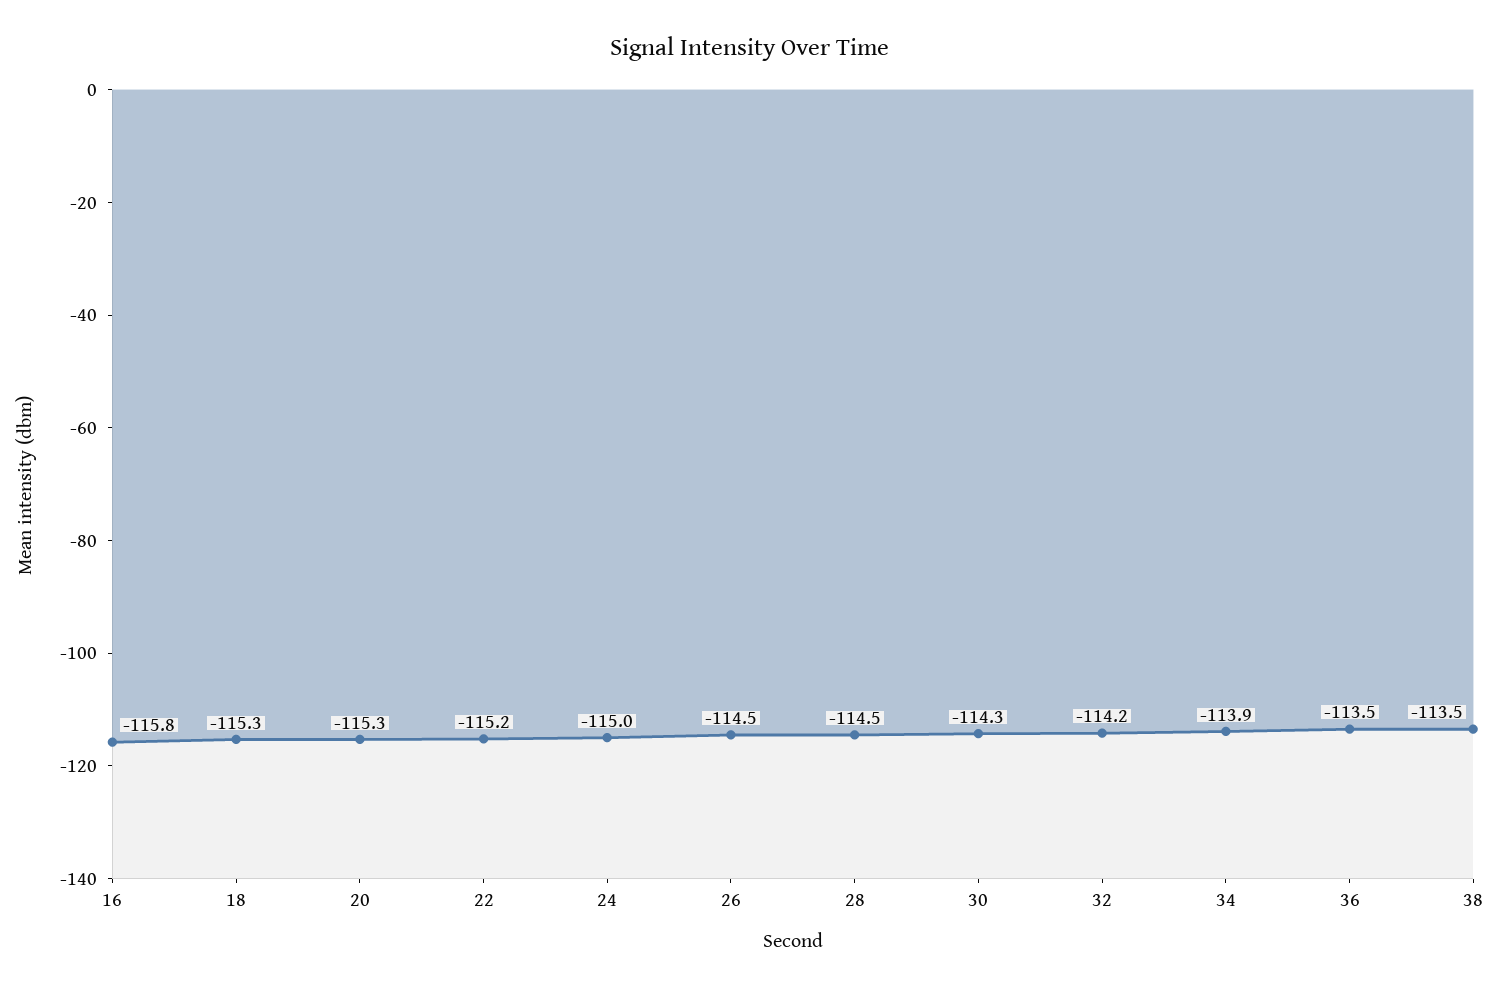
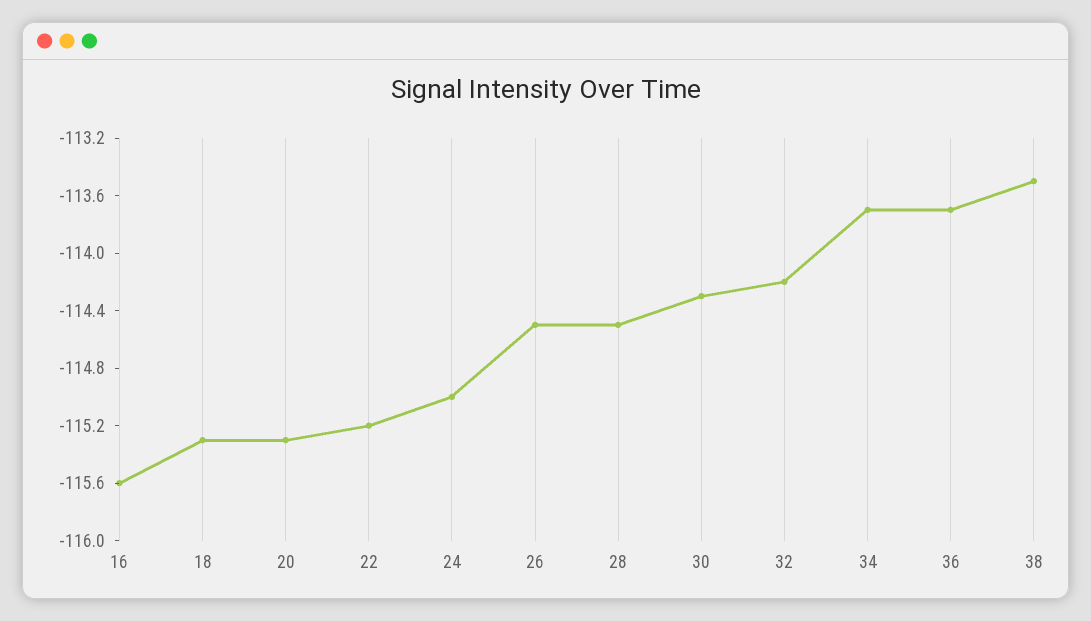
  {
-   "16": -115.8,
+   "16": -115.6,
    "18": -115.3,
    "20": -115.3,
    "22": -115.2,
    "24": -115,
    "26": -114.5,
    "28": -114.5,
    "30": -114.3,
    "32": -114.2,
-   "34": -113.9,
+   "34": -113.7,
-   "36": -113.5,
+   "36": -113.7,
    "38": -113.5
  }

